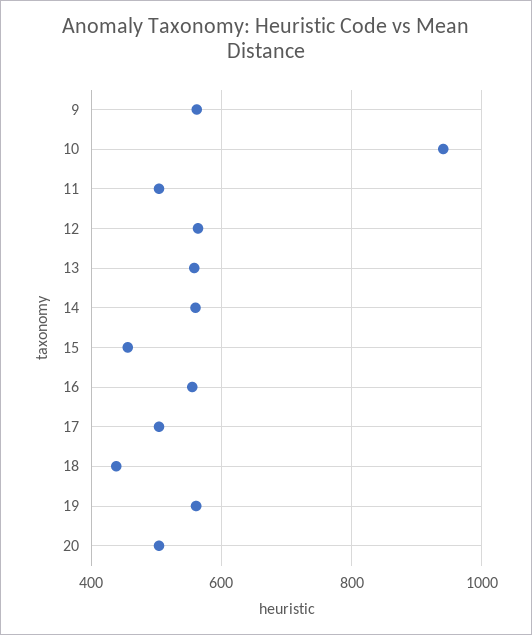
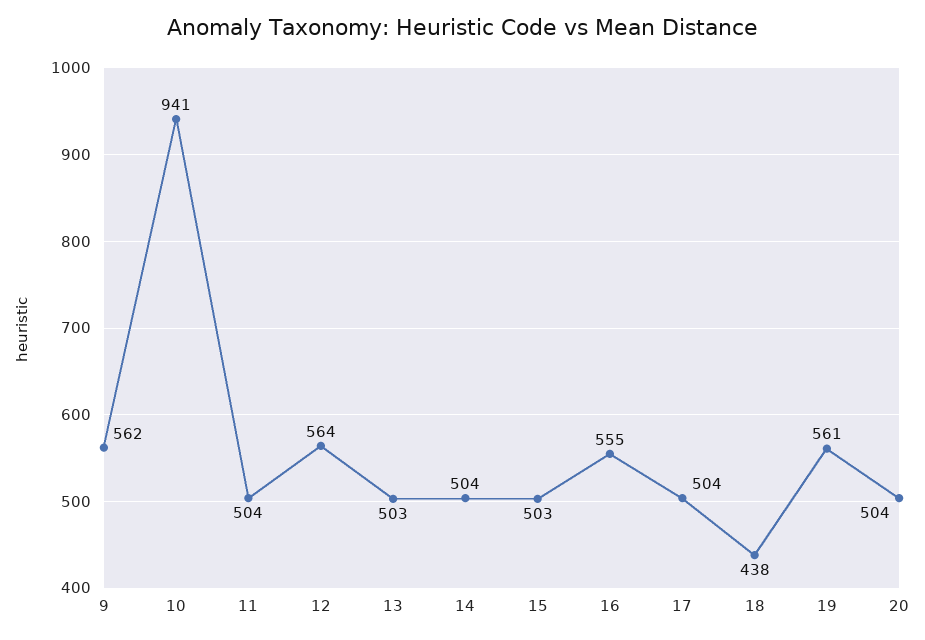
  {
    "9": 562,
    "10": 941,
    "11": 504,
    "12": 564,
-   "13": 560,
+   "13": 503,
-   "14": 560,
+   "14": 504,
-   "15": 460,
+   "15": 503,
    "16": 555,
    "17": 504,
    "18": 438,
    "19": 561,
    "20": 504
  }

